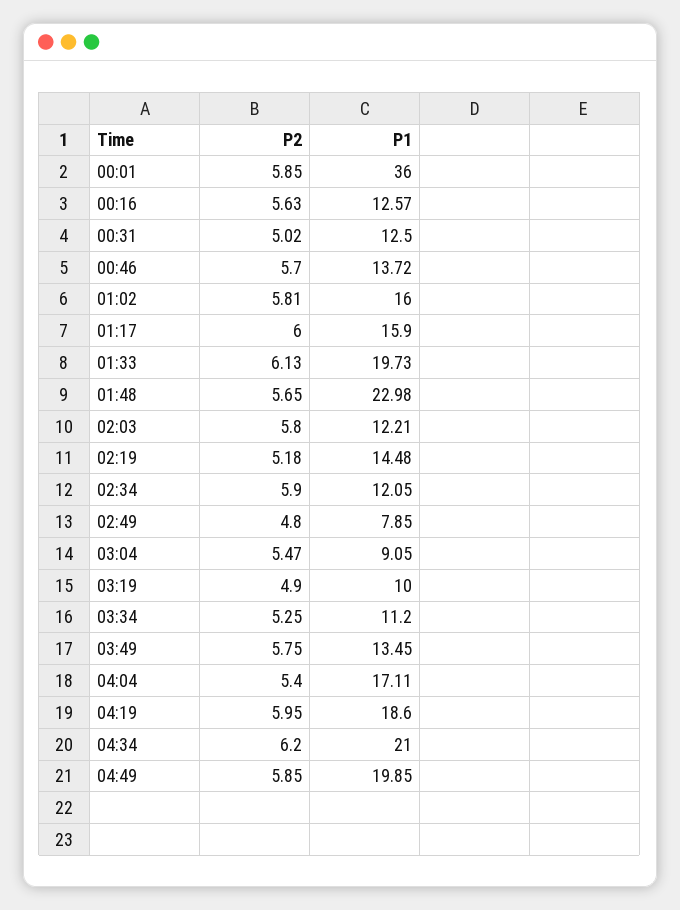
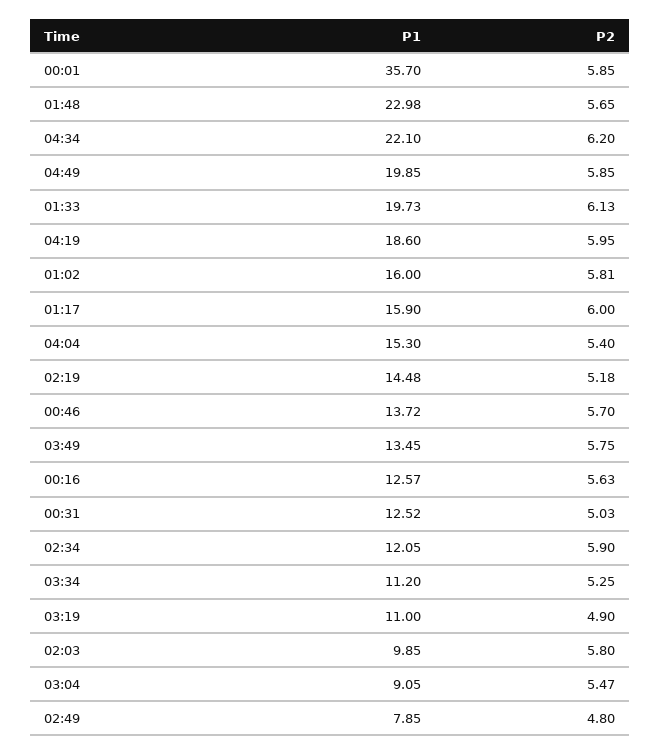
  {
    "P2": {
      "00:01": 5.85,
      "00:16": 5.63,
-     "00:31": 5.02,
+     "00:31": 5.03,
      "00:46": 5.7,
      "01:02": 5.81,
      "01:17": 6,
      "01:33": 6.13,
      "01:48": 5.65,
      "02:03": 5.8,
      "02:19": 5.18,
      "02:34": 5.9,
      "02:49": 4.8,
      "03:04": 5.47,
      "03:19": 4.9,
      "03:34": 5.25,
      "03:49": 5.75,
      "04:04": 5.4,
      "04:19": 5.95,
      "04:34": 6.2,
      "04:49": 5.85
    },
    "P1": {
-     "00:01": 36,
+     "00:01": 35.7,
      "00:16": 12.57,
-     "00:31": 12.5,
+     "00:31": 12.52,
      "00:46": 13.72,
      "01:02": 16,
      "01:17": 15.9,
      "01:33": 19.73,
      "01:48": 22.98,
-     "02:03": 12.21,
+     "02:03": 9.85,
      "02:19": 14.48,
      "02:34": 12.05,
      "02:49": 7.85,
      "03:04": 9.05,
-     "03:19": 10,
+     "03:19": 11,
      "03:34": 11.2,
      "03:49": 13.45,
-     "04:04": 17.11,
+     "04:04": 15.3,
      "04:19": 18.6,
-     "04:34": 21,
+     "04:34": 22.1,
      "04:49": 19.85
    }
  }

